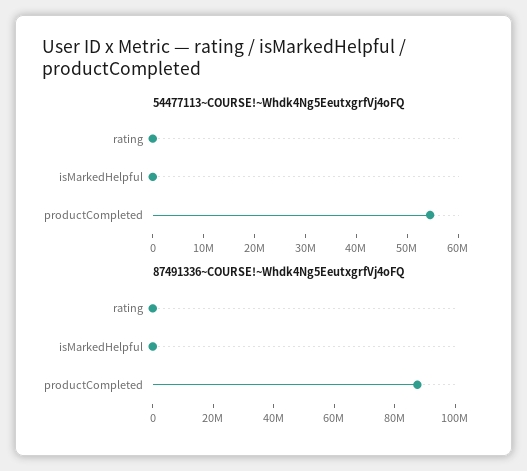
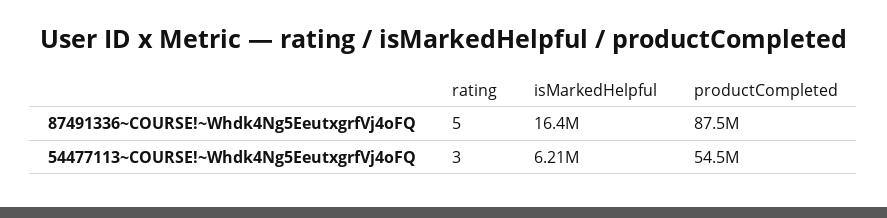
  {
    "54477113~COURSE!~Whdk4Ng5EeutxgrfVj4oFQ": {
      "rating": 3,
-     "isMarkedHelpful": 0,
+     "isMarkedHelpful": 6210000,
      "productCompleted": 54500000
    },
    "87491336~COURSE!~Whdk4Ng5EeutxgrfVj4oFQ": {
      "rating": 5,
-     "isMarkedHelpful": 0,
+     "isMarkedHelpful": 16400000,
      "productCompleted": 87500000
    }
  }

